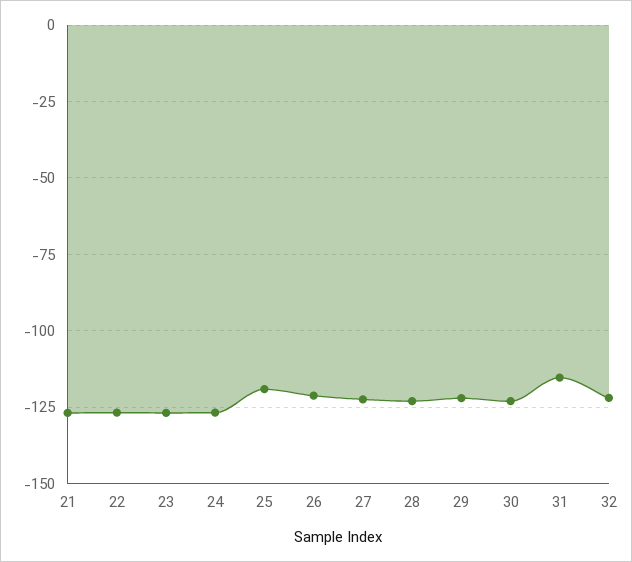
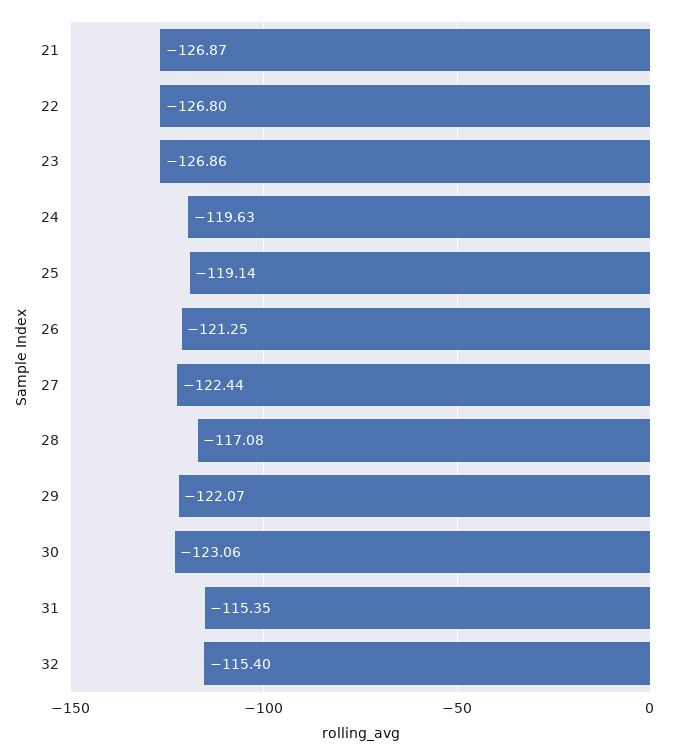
  {
    "21": -126.87,
    "22": -126.8,
    "23": -126.86,
-   "24": -127.5,
+   "24": -119.63,
    "25": -119.14,
    "26": -121.25,
    "27": -122.44,
-   "28": -122.5,
+   "28": -117.08,
    "29": -122.07,
    "30": -123.06,
    "31": -115.35,
-   "32": -122.5
+   "32": -115.4
  }

